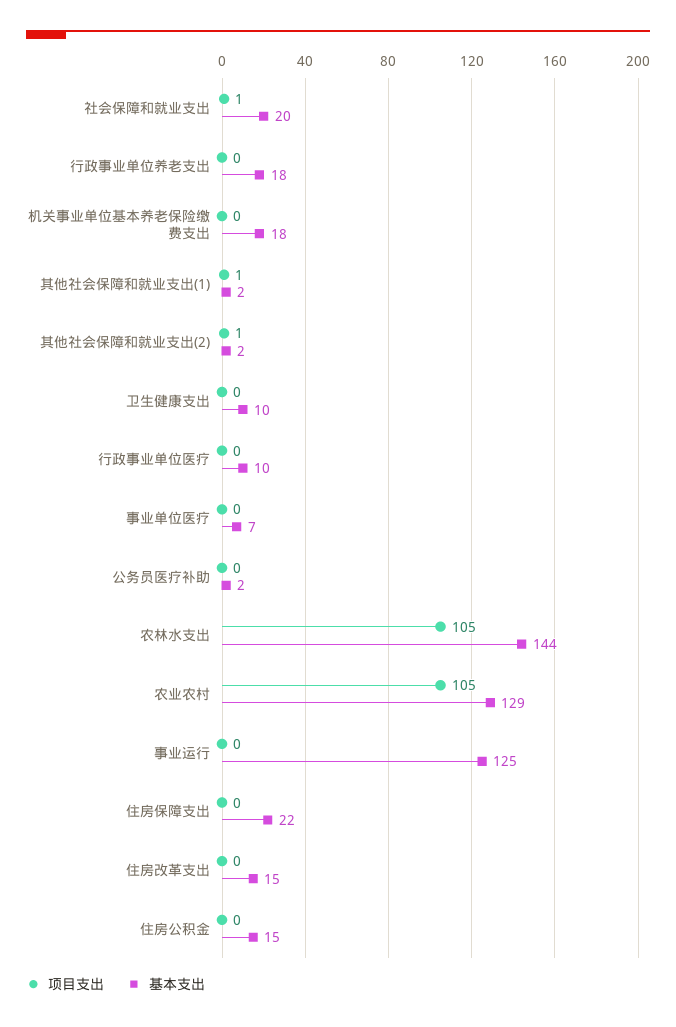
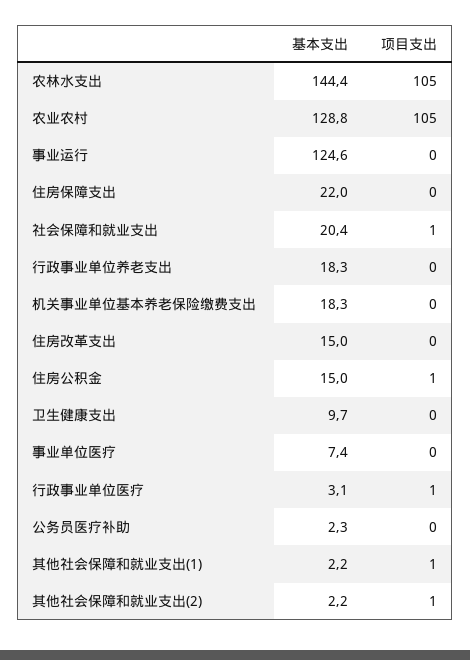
  {
    "项目支出": {
      "社会保障和就业支出": 1,
      "行政事业单位养老支出": 0,
      "机关事业单位基本养老保险缴费支出": 0,
      "其他社会保障和就业支出(1)": 1,
      "其他社会保障和就业支出(2)": 1,
      "卫生健康支出": 0,
-     "行政事业单位医疗": 0,
+     "行政事业单位医疗": 1,
      "事业单位医疗": 0,
      "公务员医疗补助": 0,
      "农林水支出": 105,
      "农业农村": 105,
      "事业运行": 0,
      "住房保障支出": 0,
      "住房改革支出": 0,
-     "住房公积金": 0
+     "住房公积金": 1
    },
    "基本支出": {
      "社会保障和就业支出": 20.4,
      "行政事业单位养老支出": 18.3,
      "机关事业单位基本养老保险缴费支出": 18.3,
      "其他社会保障和就业支出(1)": 2.2,
      "其他社会保障和就业支出(2)": 2.2,
      "卫生健康支出": 9.7,
-     "行政事业单位医疗": 10,
+     "行政事业单位医疗": 3.1,
      "事业单位医疗": 7.4,
      "公务员医疗补助": 2.3,
      "农林水支出": 144.4,
      "农业农村": 128.8,
      "事业运行": 124.6,
      "住房保障支出": 22,
      "住房改革支出": 15,
      "住房公积金": 15
    }
  }

